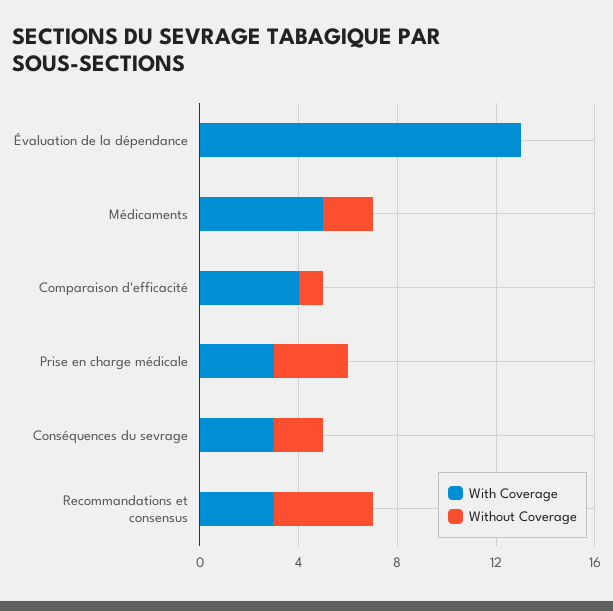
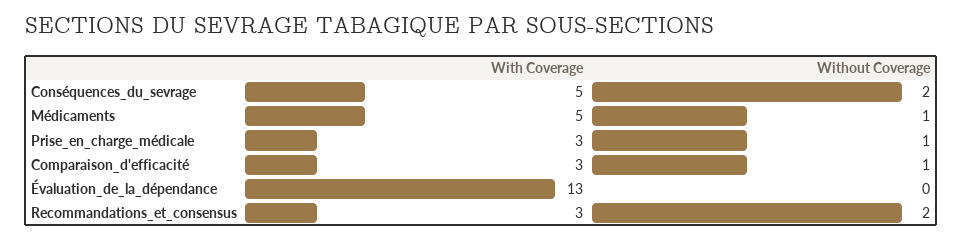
  {
    "With Coverage": {
      "Évaluation de la dépendance": 13,
      "Médicaments": 5,
-     "Comparaison d'efficacité": 4,
+     "Comparaison d'efficacité": 3,
      "Prise en charge médicale": 3,
-     "Conséquences du sevrage": 3,
+     "Conséquences du sevrage": 5,
      "Recommandations et consensus": 3
    },
    "Without Coverage": {
      "Évaluation de la dépendance": 0,
-     "Médicaments": 2,
+     "Médicaments": 1,
      "Comparaison d'efficacité": 1,
-     "Prise en charge médicale": 3,
+     "Prise en charge médicale": 1,
      "Conséquences du sevrage": 2,
-     "Recommandations et consensus": 4
+     "Recommandations et consensus": 2
    }
  }

